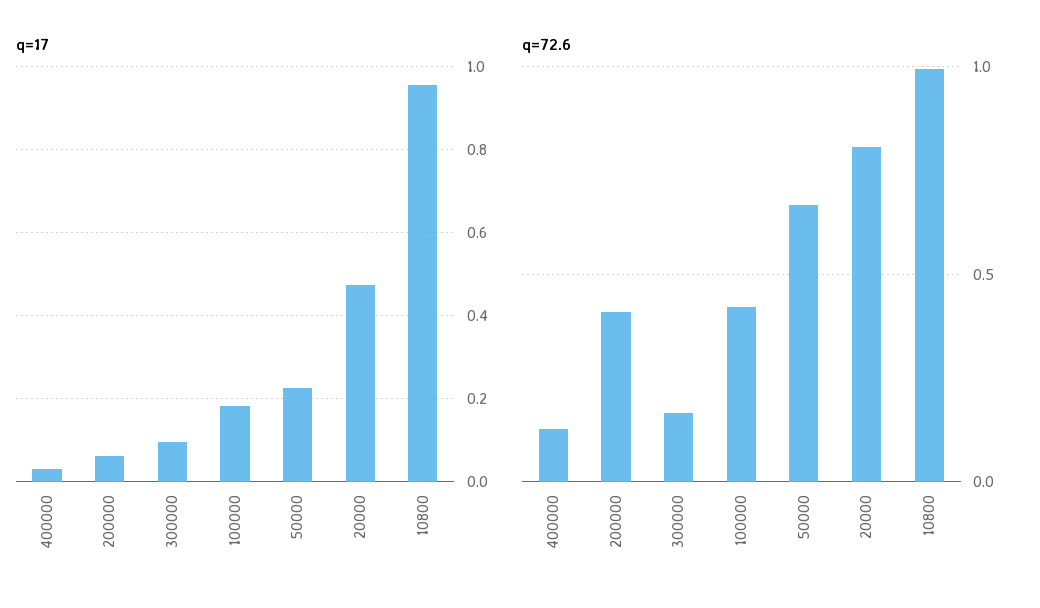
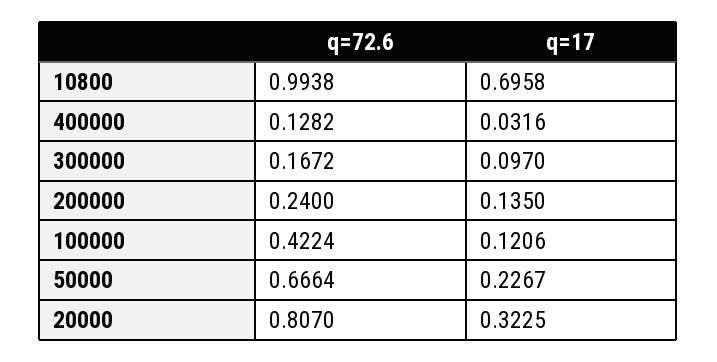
  {
    "q=17": {
      "400000": 0.0316,
-     "200000": 0.06,
+     "200000": 0.135,
      "300000": 0.097,
-     "100000": 0.18,
+     "100000": 0.1206,
      "50000": 0.2267,
-     "20000": 0.48,
+     "20000": 0.3225,
-     "10800": 0.96
+     "10800": 0.6958
    },
    "q=72.6": {
      "400000": 0.1282,
-     "200000": 0.4,
+     "200000": 0.24,
      "300000": 0.1672,
      "100000": 0.4224,
      "50000": 0.6664,
      "20000": 0.807,
      "10800": 0.9938
    }
  }

